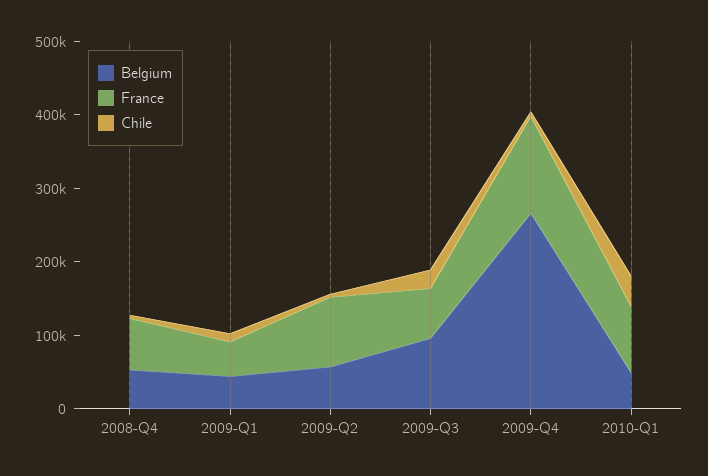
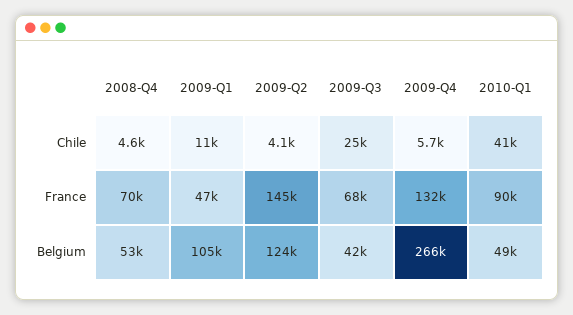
  {
    "Belgium": {
      "2008-Q4": 53000,
-     "2009-Q1": 40000,
+     "2009-Q1": 105000,
-     "2009-Q2": 60000,
+     "2009-Q2": 124000,
-     "2009-Q3": 100000,
+     "2009-Q3": 42000,
      "2009-Q4": 266000,
      "2010-Q1": 49000
    },
    "France": {
      "2008-Q4": 70000,
      "2009-Q1": 47000,
-     "2009-Q2": 100000,
+     "2009-Q2": 145000,
      "2009-Q3": 68000,
      "2009-Q4": 132000,
      "2010-Q1": 90000
    },
    "Chile": {
      "2008-Q4": 4600,
      "2009-Q1": 11000,
      "2009-Q2": 4100,
      "2009-Q3": 25000,
      "2009-Q4": 5700,
      "2010-Q1": 41000
    }
  }

